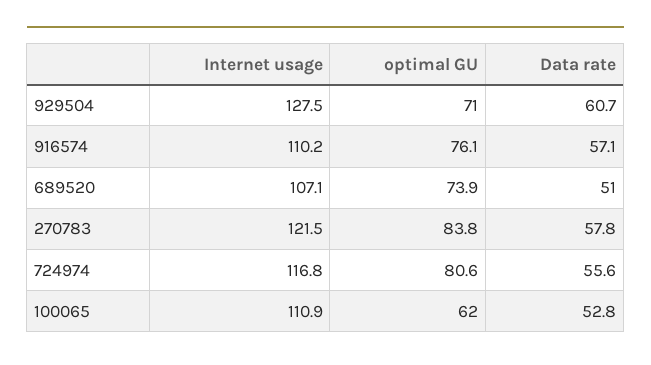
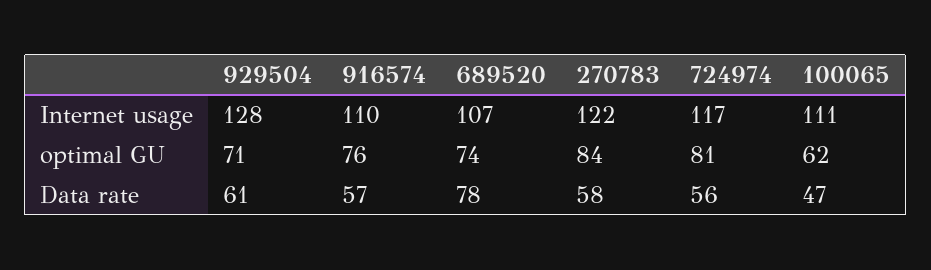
  {
    "Internet usage": {
      "929504": 127.5,
      "916574": 110.2,
      "689520": 107.1,
      "270783": 121.5,
      "724974": 116.8,
      "100065": 110.9
    },
    "optimal GU": {
      "929504": 71,
      "916574": 76.1,
      "689520": 73.9,
      "270783": 83.8,
      "724974": 80.6,
      "100065": 62
    },
    "Data rate": {
      "929504": 60.7,
      "916574": 57.1,
-     "689520": 51,
+     "689520": 78,
      "270783": 57.8,
      "724974": 55.6,
-     "100065": 52.8
+     "100065": 47
    }
  }

